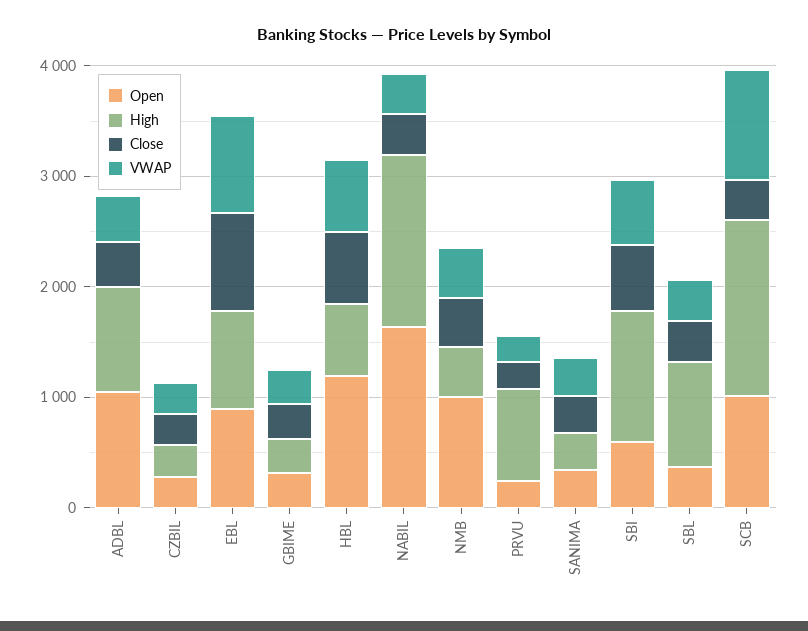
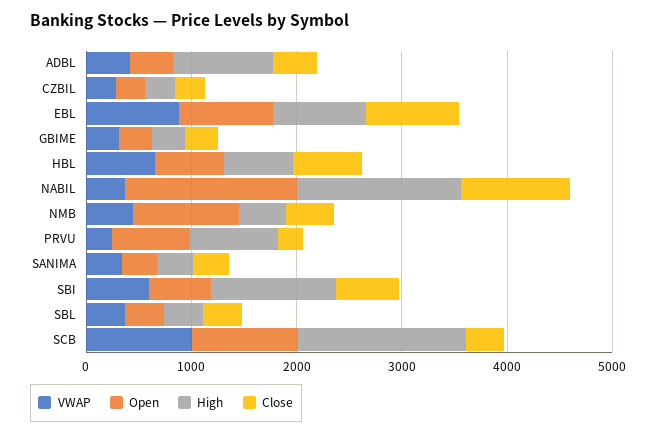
  {
    "Open": {
-     "ADBL": 1000,
+     "ADBL": 400,
      "CZBIL": 200,
      "EBL": 800,
      "GBIME": 400,
-     "HBL": 1200,
+     "HBL": 600,
      "NABIL": 1600,
      "NMB": 1000,
-     "PRVU": 200,
+     "PRVU": 800,
      "SANIMA": 400,
      "SBI": 600,
      "SBL": 400,
      "SCB": 1000
    },
    "High": {
      "ADBL": 1000,
      "CZBIL": 200,
      "EBL": 800,
      "GBIME": 400,
      "HBL": 600,
      "NABIL": 1600,
      "NMB": 400,
      "PRVU": 800,
      "SANIMA": 400,
      "SBI": 1200,
-     "SBL": 1000,
+     "SBL": 400,
      "SCB": 1600
    },
    "Close": {
      "ADBL": 400,
      "CZBIL": 200,
      "EBL": 800,
      "GBIME": 400,
      "HBL": 600,
-     "NABIL": 400,
+     "NABIL": 1000,
      "NMB": 400,
      "PRVU": 200,
      "SANIMA": 400,
      "SBI": 600,
      "SBL": 400,
      "SCB": 400
    },
    "VWAP": {
      "ADBL": 400,
      "CZBIL": 200,
      "EBL": 800,
      "GBIME": 400,
      "HBL": 600,
      "NABIL": 400,
      "NMB": 400,
      "PRVU": 200,
      "SANIMA": 400,
      "SBI": 600,
      "SBL": 400,
      "SCB": 1000
    }
  }

